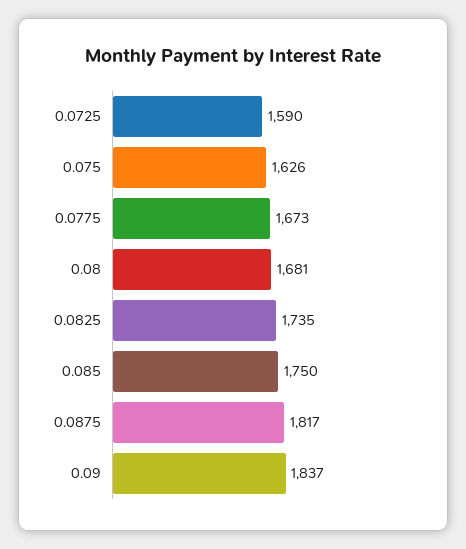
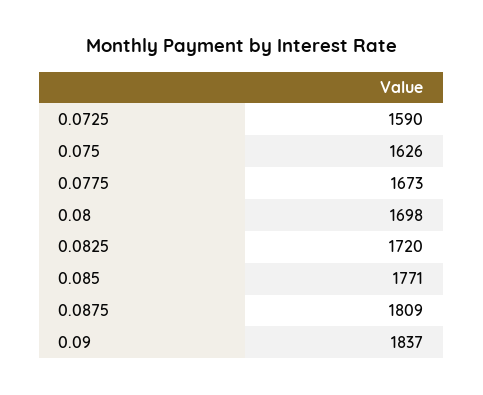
  {
    "0.0725": 1590,
    "0.075": 1626,
    "0.0775": 1673,
-   "0.08": 1681,
+   "0.08": 1698,
-   "0.0825": 1735,
+   "0.0825": 1720,
-   "0.085": 1750,
+   "0.085": 1771,
-   "0.0875": 1817,
+   "0.0875": 1809,
    "0.09": 1837
  }

